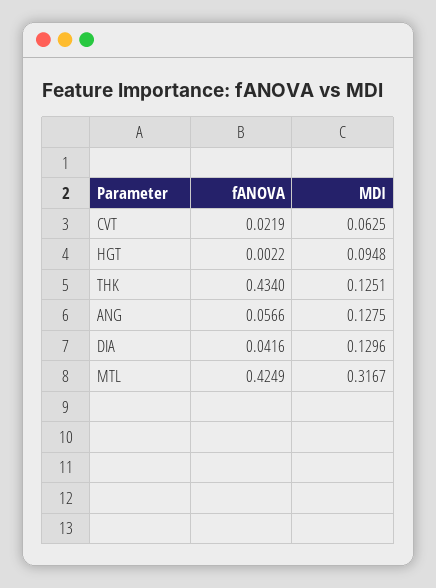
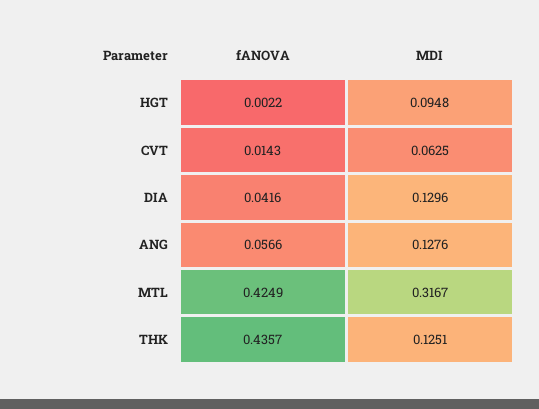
  {
    "fANOVA": {
-     "CVT": 0.0219,
+     "CVT": 0.0143,
      "HGT": 0.0022,
-     "THK": 0.434,
+     "THK": 0.4357,
      "ANG": 0.0566,
      "DIA": 0.0416,
      "MTL": 0.4249
    },
    "MDI": {
      "CVT": 0.0625,
      "HGT": 0.0948,
      "THK": 0.1251,
-     "ANG": 0.1275,
+     "ANG": 0.1276,
      "DIA": 0.1296,
      "MTL": 0.3167
    }
  }

